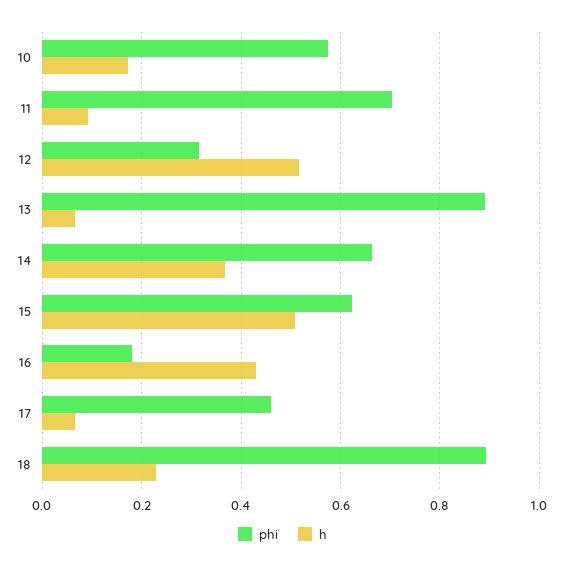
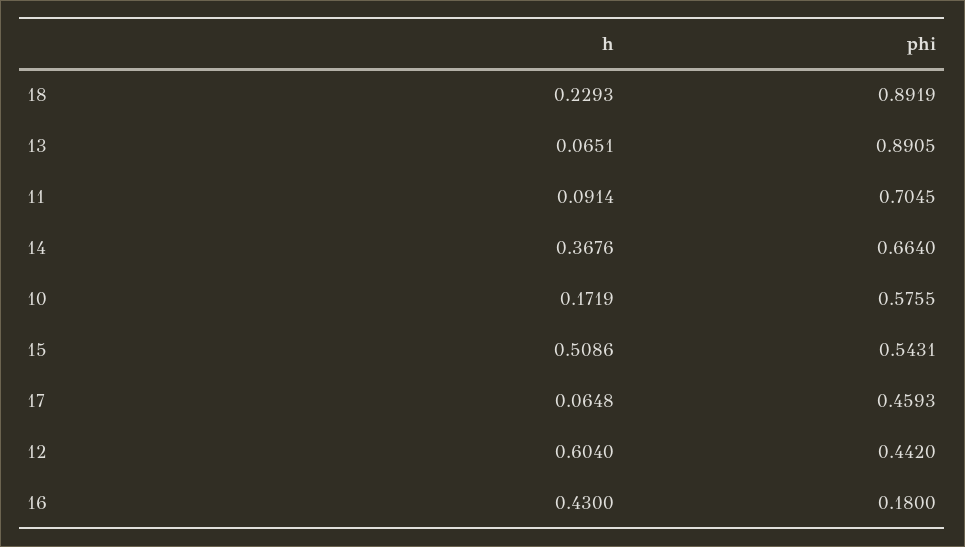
  {
    "phi": {
      "10": 0.5755,
      "11": 0.7045,
-     "12": 0.32,
+     "12": 0.442,
      "13": 0.8905,
      "14": 0.664,
-     "15": 0.62,
+     "15": 0.5431,
      "16": 0.18,
      "17": 0.4593,
      "18": 0.8919
    },
    "h": {
      "10": 0.1719,
      "11": 0.0914,
-     "12": 0.52,
+     "12": 0.604,
      "13": 0.0651,
      "14": 0.3676,
      "15": 0.5086,
      "16": 0.43,
      "17": 0.0648,
      "18": 0.2293
    }
  }

